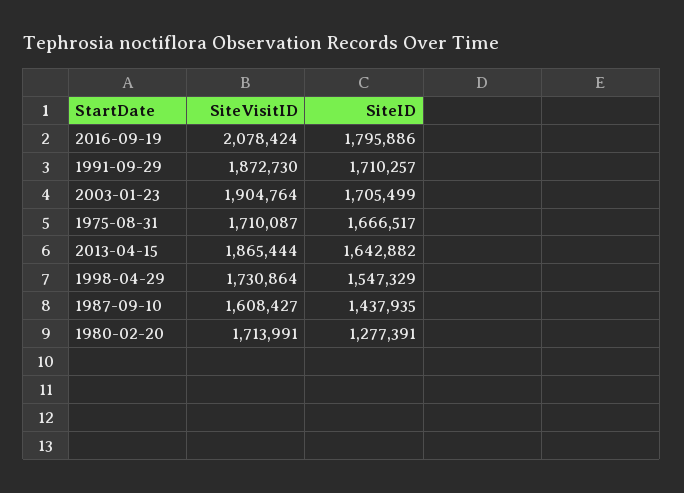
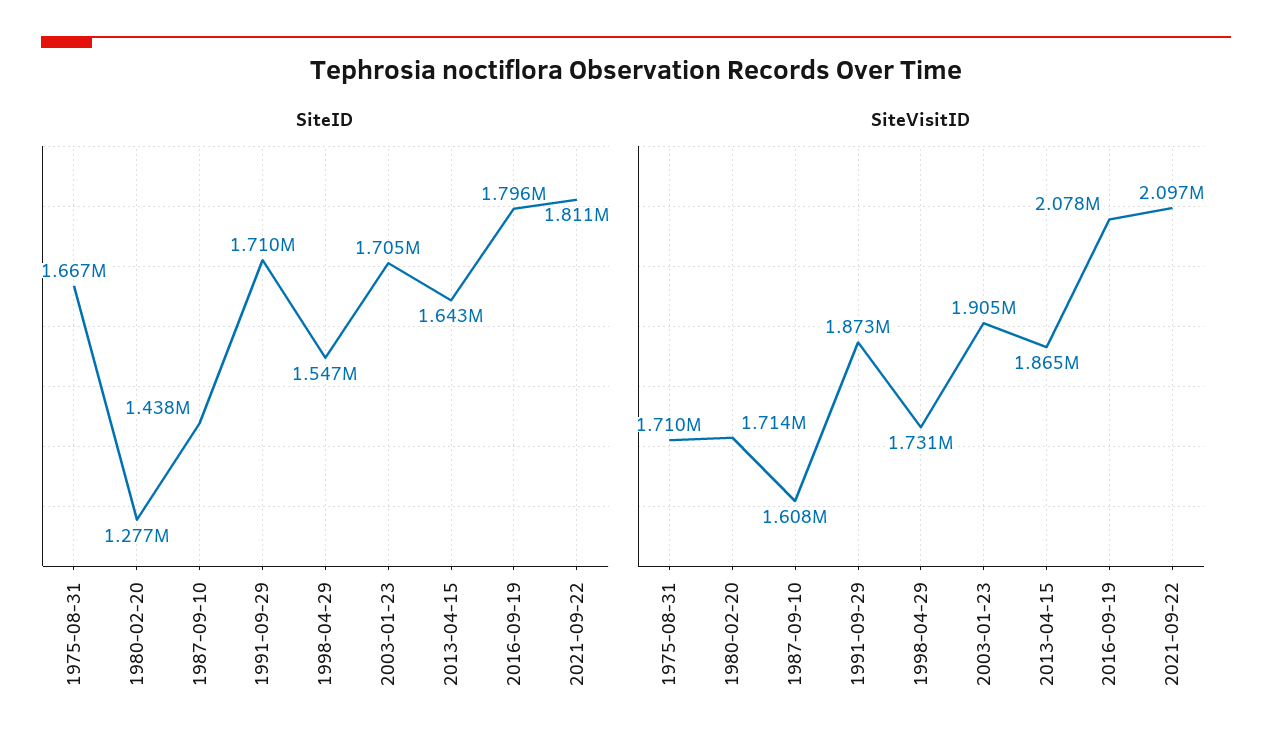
  {
    "SiteVisitID": {
      "2016-09-19": 2078424,
      "1991-09-29": 1872730,
      "2003-01-23": 1904764,
      "1975-08-31": 1710087,
      "2013-04-15": 1865444,
      "1998-04-29": 1730864,
      "1987-09-10": 1608427,
-     "1980-02-20": 1713991
+     "1980-02-20": 1713991,
+     "2021-09-22": 2097000
    },
    "SiteID": {
      "2016-09-19": 1795886,
      "1991-09-29": 1710257,
      "2003-01-23": 1705499,
      "1975-08-31": 1666517,
      "2013-04-15": 1642882,
      "1998-04-29": 1547329,
      "1987-09-10": 1437935,
-     "1980-02-20": 1277391
+     "1980-02-20": 1277391,
+     "2021-09-22": 1811000
    }
  }

